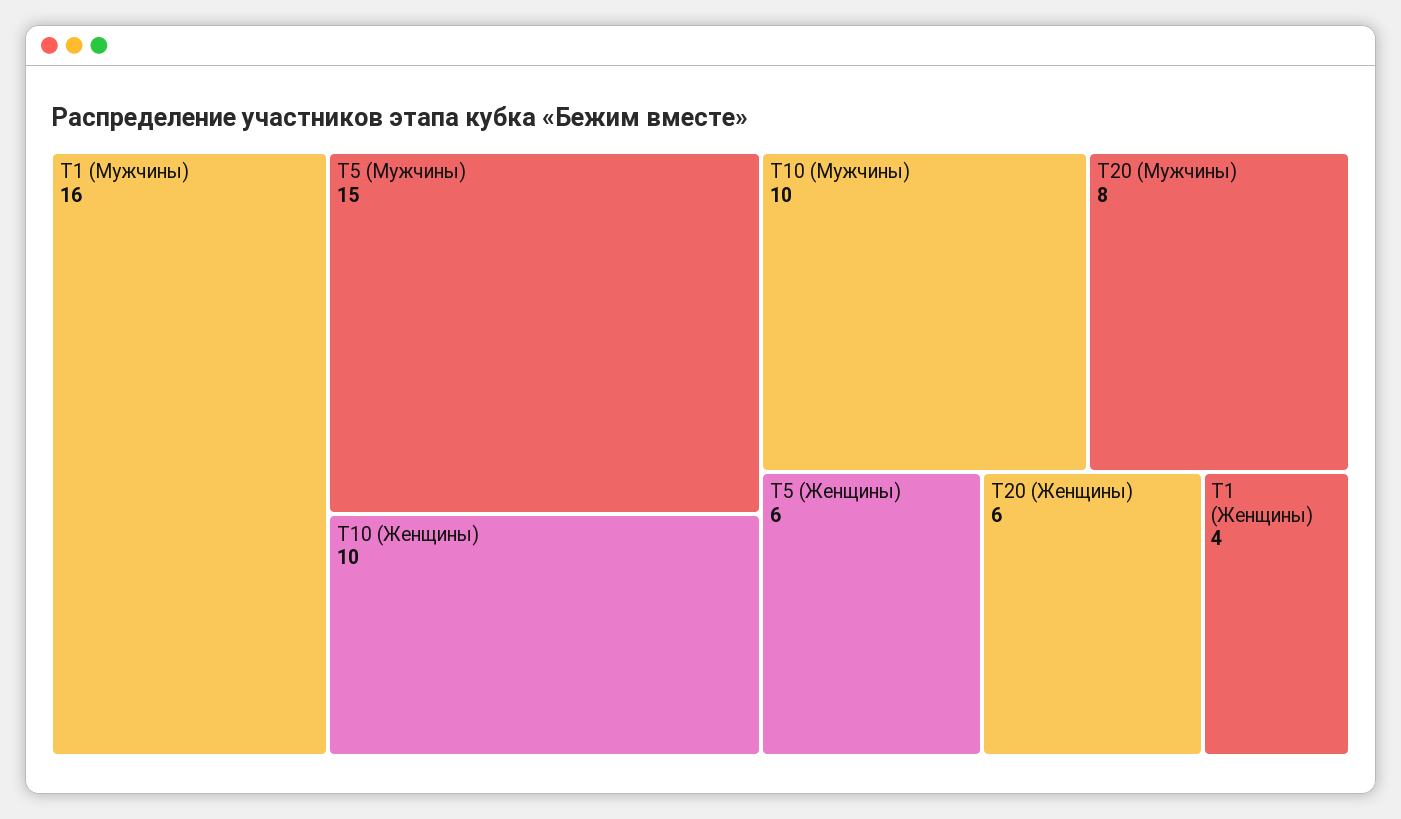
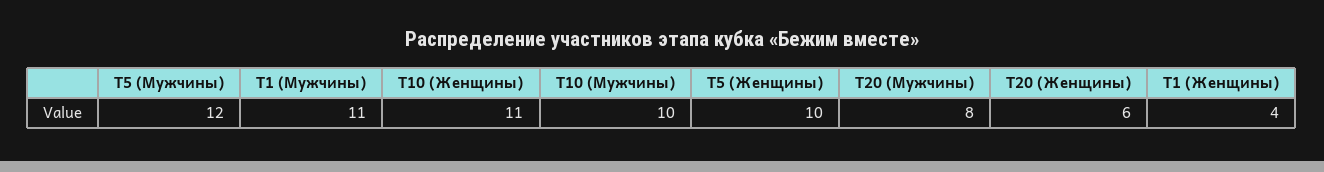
  {
-   "T1 (Мужчины)": 16,
+   "T1 (Мужчины)": 11,
-   "T5 (Мужчины)": 15,
+   "T5 (Мужчины)": 12,
-   "T10 (Женщины)": 10,
+   "T10 (Женщины)": 11,
    "T10 (Мужчины)": 10,
    "T20 (Мужчины)": 8,
-   "T5 (Женщины)": 6,
+   "T5 (Женщины)": 10,
    "T20 (Женщины)": 6,
    "T1 (Женщины)": 4
  }

